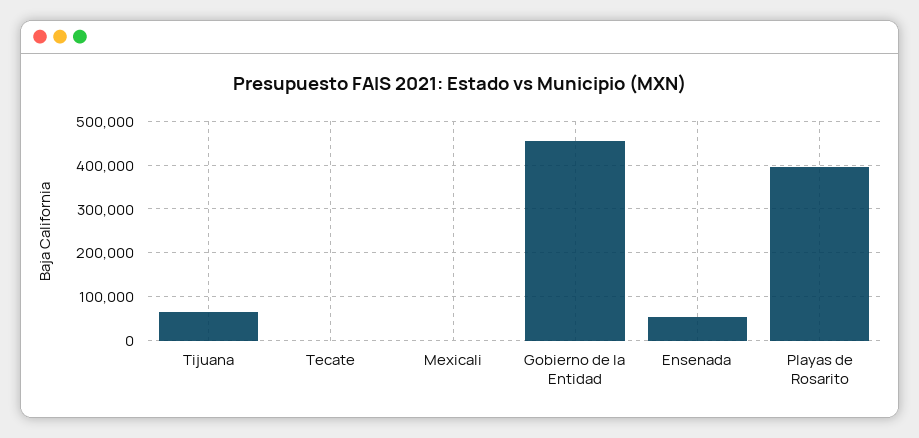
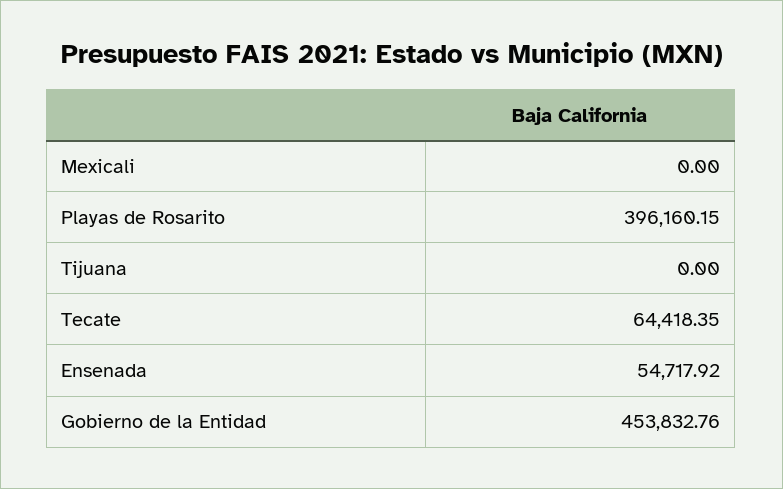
  {
-   "Tijuana": 60000,
+   "Tijuana": 0,
-   "Tecate": 0,
+   "Tecate": 64418.35,
    "Mexicali": 0,
    "Gobierno de la Entidad": 453832.76,
    "Ensenada": 54717.92,
    "Playas de Rosarito": 396160.15
  }

